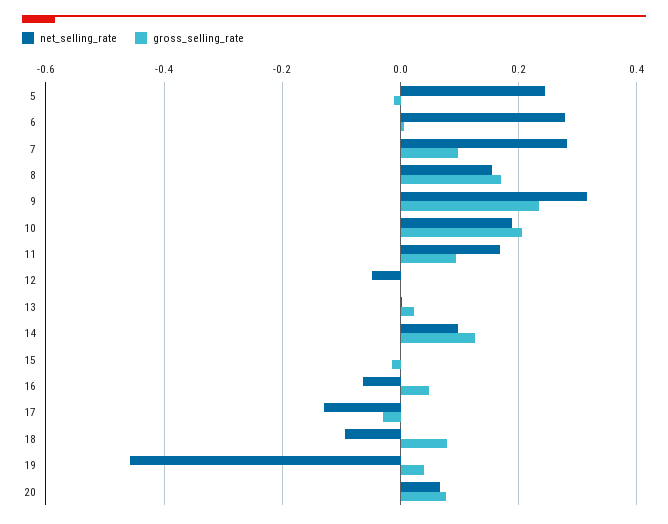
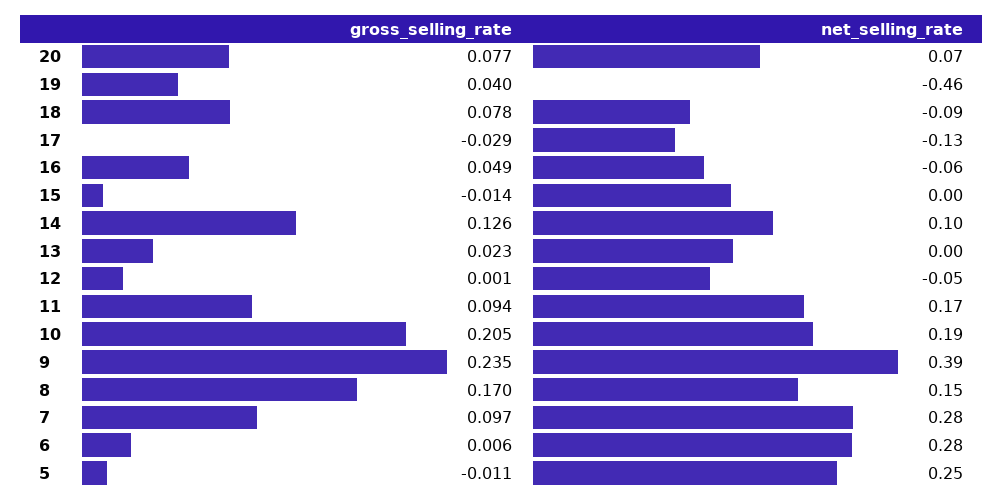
  {
    "net_selling_rate": {
      "5": 0.25,
      "6": 0.28,
      "7": 0.28,
      "8": 0.15,
-     "9": 0.32,
+     "9": 0.39,
      "10": 0.19,
      "11": 0.17,
      "12": -0.05,
      "13": 0,
      "14": 0.1,
      "15": 0,
      "16": -0.06,
      "17": -0.13,
      "18": -0.09,
      "19": -0.46,
      "20": 0.07
    },
    "gross_selling_rate": {
      "5": -0.011,
      "6": 0.006,
      "7": 0.097,
      "8": 0.17,
      "9": 0.235,
      "10": 0.205,
      "11": 0.094,
      "12": 0.001,
      "13": 0.023,
      "14": 0.126,
      "15": -0.014,
      "16": 0.049,
      "17": -0.029,
      "18": 0.078,
      "19": 0.04,
      "20": 0.077
    }
  }

